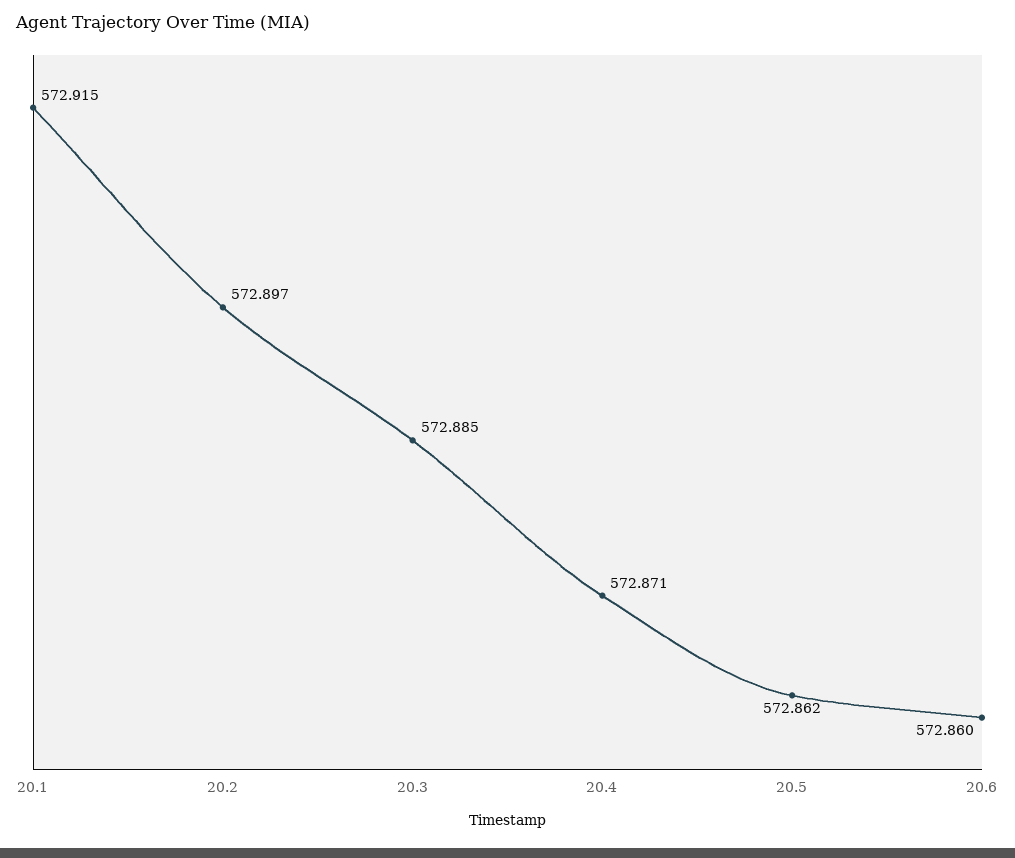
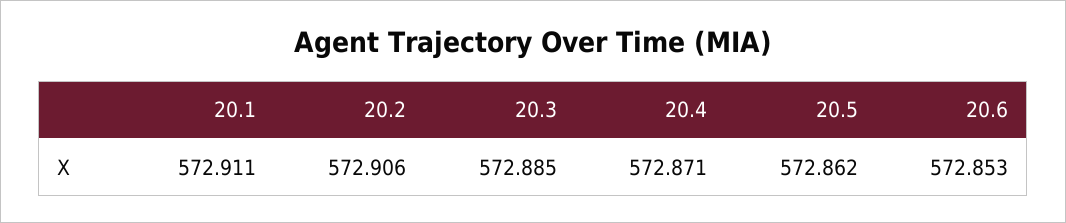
  {
-   "20.1": 572.915,
+   "20.1": 572.911,
-   "20.2": 572.897,
+   "20.2": 572.906,
    "20.3": 572.885,
    "20.4": 572.871,
    "20.5": 572.862,
-   "20.6": 572.86
+   "20.6": 572.853
  }

